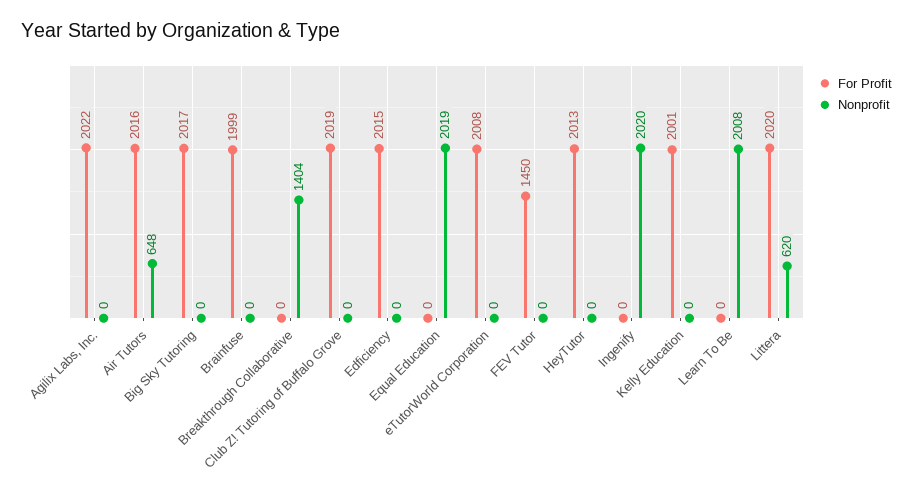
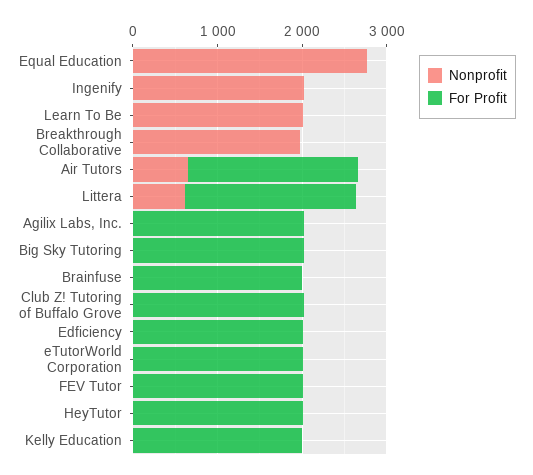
  {
    "For Profit": {
      "Agilix Labs, Inc.": 2022,
      "Air Tutors": 2016,
      "Big Sky Tutoring": 2017,
      "Brainfuse": 1999,
      "Breakthrough Collaborative": 0,
      "Club Z! Tutoring of Buffalo Grove": 2019,
      "Edficiency": 2015,
      "Equal Education": 0,
      "eTutorWorld Corporation": 2008,
-     "FEV Tutor": 1450,
+     "FEV Tutor": 2000,
      "HeyTutor": 2013,
      "Ingenify": 0,
      "Kelly Education": 2001,
      "Learn To Be": 0,
      "Littera": 2020
    },
    "Nonprofit": {
      "Agilix Labs, Inc.": 0,
      "Air Tutors": 648,
      "Big Sky Tutoring": 0,
      "Brainfuse": 0,
-     "Breakthrough Collaborative": 1404,
+     "Breakthrough Collaborative": 2000,
      "Club Z! Tutoring of Buffalo Grove": 0,
      "Edficiency": 0,
-     "Equal Education": 2019,
+     "Equal Education": 2800,
      "eTutorWorld Corporation": 0,
      "FEV Tutor": 0,
      "HeyTutor": 0,
      "Ingenify": 2020,
      "Kelly Education": 0,
      "Learn To Be": 2008,
      "Littera": 620
    }
  }

